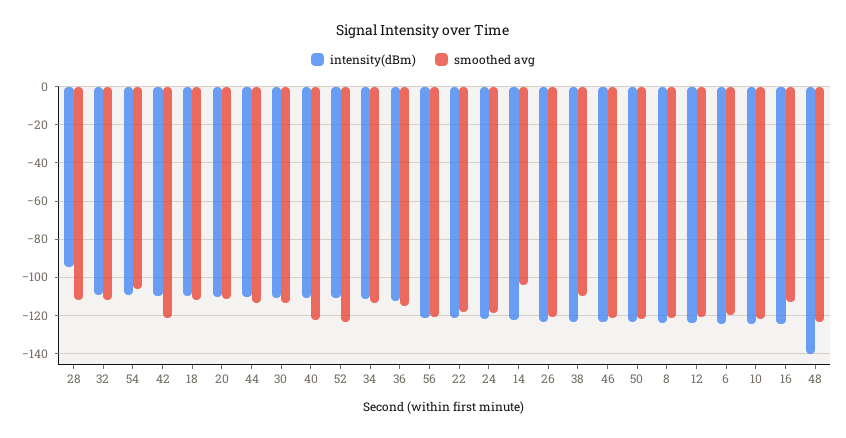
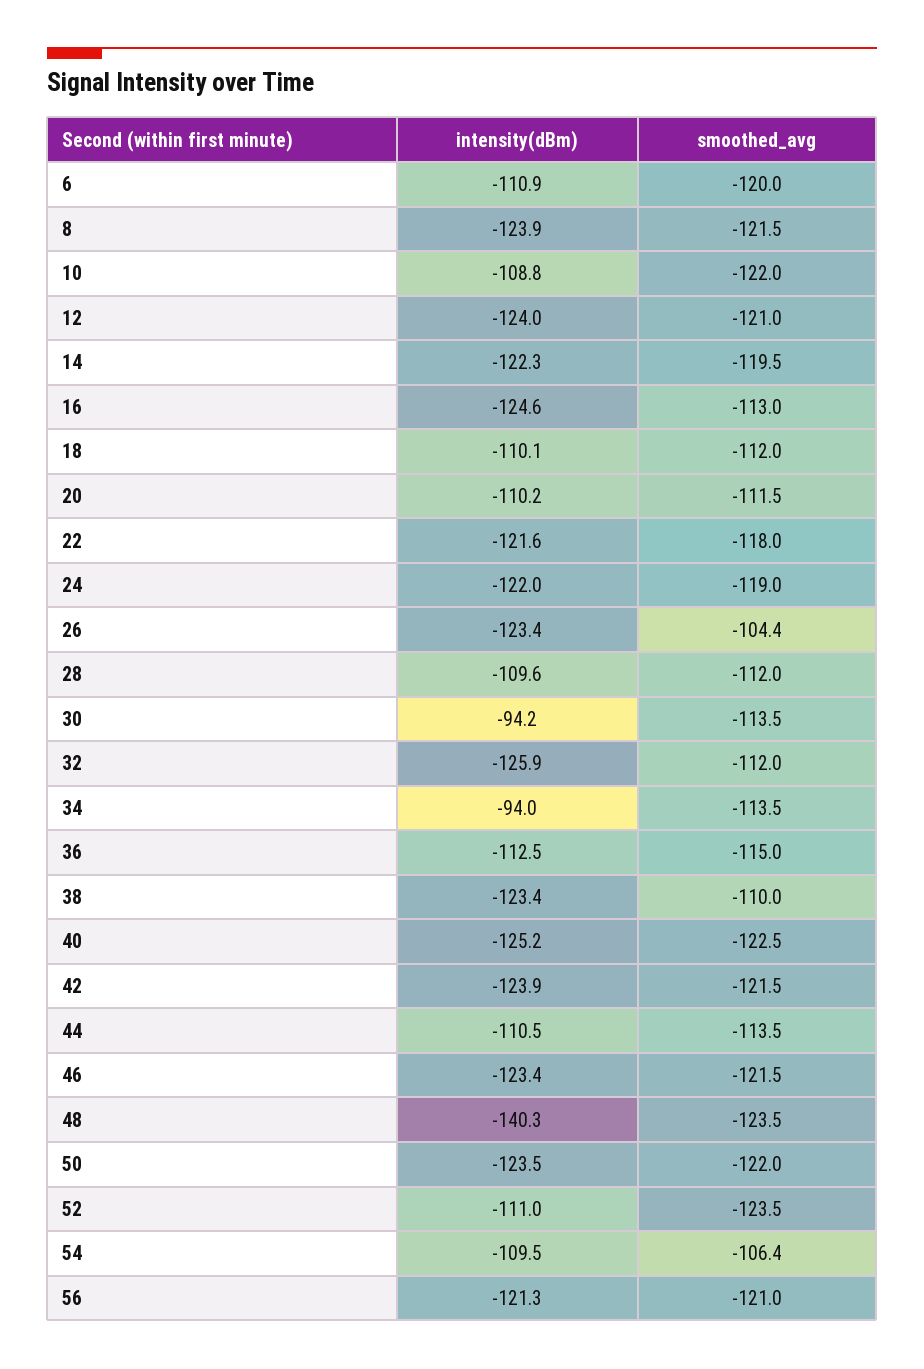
  {
    "intensity(dBm)": {
-     "28": -95,
+     "28": -109.6,
-     "32": -110,
+     "32": -125.9,
      "54": -109.5,
-     "42": -110,
+     "42": -123.9,
      "18": -110.1,
      "20": -110.2,
      "44": -110.5,
-     "30": -110,
+     "30": -94.2,
-     "40": -110,
+     "40": -125.2,
      "52": -111,
-     "34": -110,
+     "34": -94,
      "36": -112.5,
      "56": -121.3,
      "22": -121.6,
      "24": -122,
      "14": -122.3,
      "26": -123.4,
      "38": -123.4,
      "46": -123.4,
      "50": -123.5,
      "8": -123.9,
      "12": -124,
-     "6": -125,
+     "6": -110.9,
-     "10": -125,
+     "10": -108.8,
      "16": -124.6,
      "48": -140.3
    },
    "smoothed avg": {
      "28": -112,
      "32": -112,
      "54": -106.4,
      "42": -121.5,
      "18": -112,
      "20": -111.5,
      "44": -113.5,
      "30": -113.5,
      "40": -122.5,
      "52": -123.5,
      "34": -113.5,
      "36": -115,
      "56": -121,
      "22": -118,
      "24": -119,
-     "14": -105,
+     "14": -119.5,
-     "26": -120,
+     "26": -104.4,
      "38": -110,
      "46": -121.5,
      "50": -122,
      "8": -121.5,
      "12": -121,
      "6": -120,
      "10": -122,
      "16": -113,
      "48": -123.5
    }
  }

